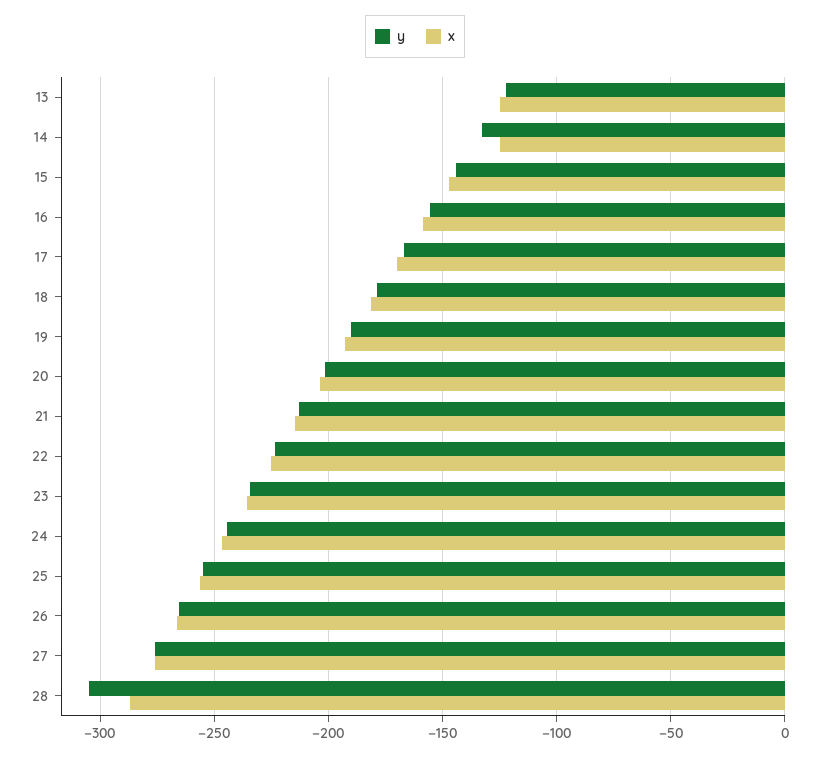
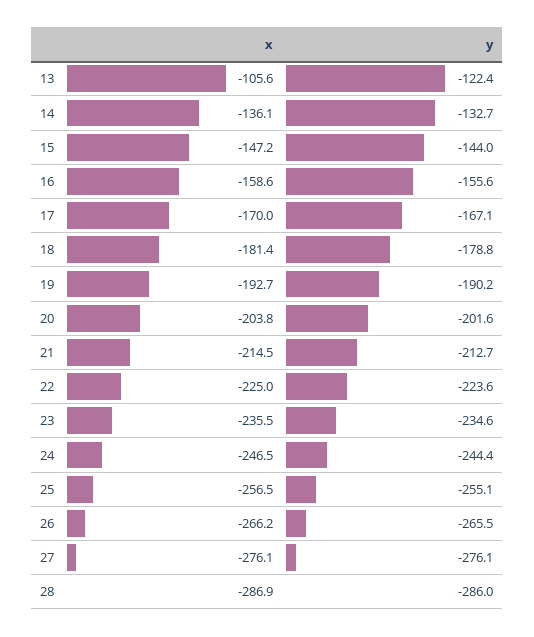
  {
    "y": {
      "13": -122.4,
      "14": -132.7,
      "15": -144,
      "16": -155.6,
      "17": -167.1,
      "18": -178.8,
      "19": -190.2,
      "20": -201.6,
      "21": -212.7,
      "22": -223.6,
      "23": -234.6,
      "24": -244.4,
      "25": -255.1,
      "26": -265.5,
      "27": -276.1,
-     "28": -305
+     "28": -286
    },
    "x": {
-     "13": -125,
+     "13": -105.6,
-     "14": -125,
+     "14": -136.1,
      "15": -147.2,
      "16": -158.6,
      "17": -170,
      "18": -181.4,
      "19": -192.7,
      "20": -203.8,
      "21": -214.5,
      "22": -225,
      "23": -235.5,
      "24": -246.5,
      "25": -256.5,
      "26": -266.2,
      "27": -276.1,
      "28": -286.9
    }
  }

